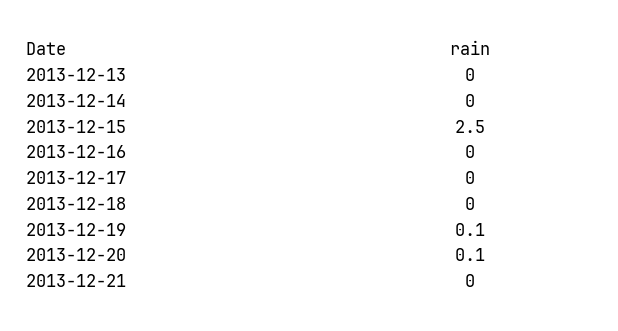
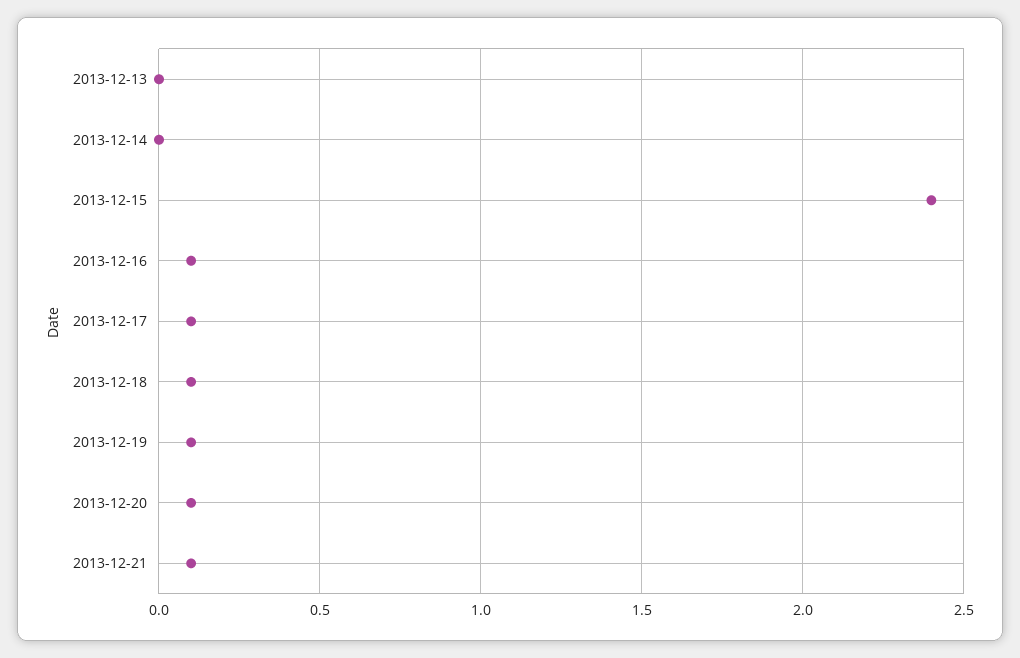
  {
    "2013-12-13": 0,
    "2013-12-14": 0,
-   "2013-12-15": 2.5,
+   "2013-12-15": 2.4,
-   "2013-12-16": 0,
+   "2013-12-16": 0.1,
-   "2013-12-17": 0,
+   "2013-12-17": 0.1,
-   "2013-12-18": 0,
+   "2013-12-18": 0.1,
    "2013-12-19": 0.1,
    "2013-12-20": 0.1,
-   "2013-12-21": 0
+   "2013-12-21": 0.1
  }

